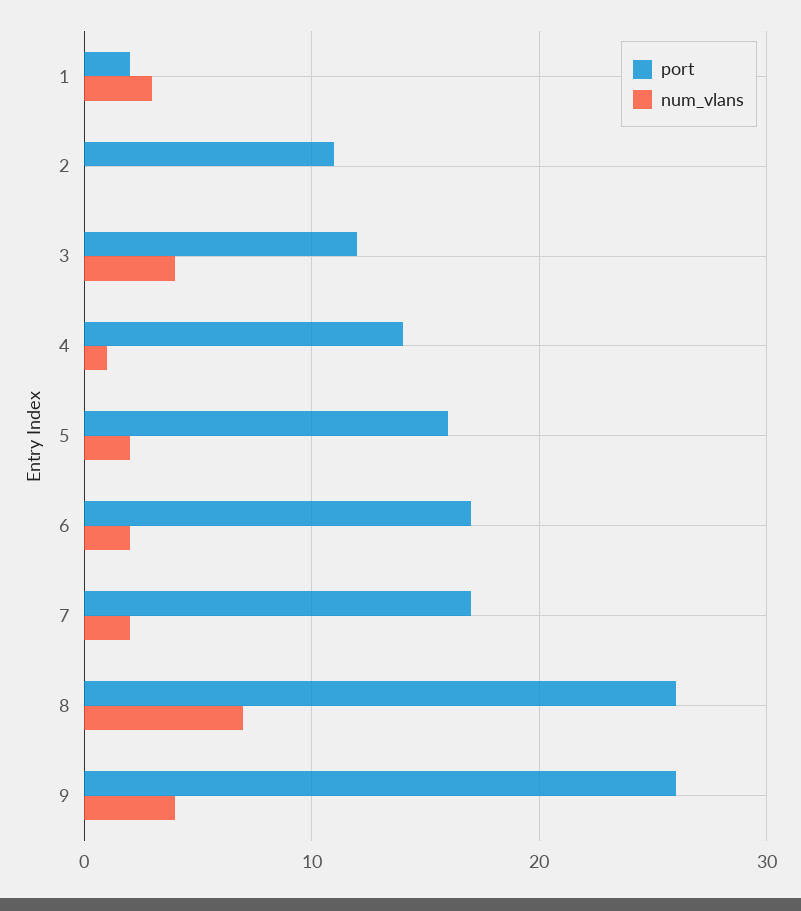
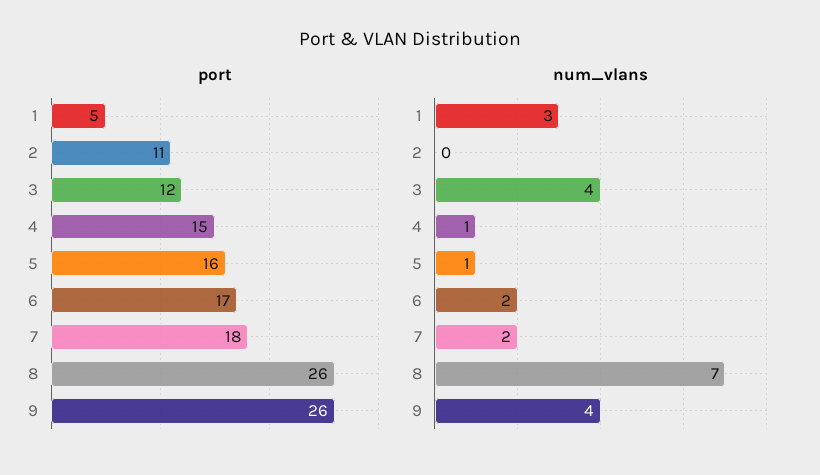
  {
    "port": {
-     "1": 2,
+     "1": 5,
      "2": 11,
      "3": 12,
-     "4": 14,
+     "4": 15,
      "5": 16,
      "6": 17,
-     "7": 17,
+     "7": 18,
      "8": 26,
      "9": 26
    },
    "num_vlans": {
      "1": 3,
      "2": 0,
      "3": 4,
      "4": 1,
-     "5": 2,
+     "5": 1,
      "6": 2,
      "7": 2,
      "8": 7,
      "9": 4
    }
  }

